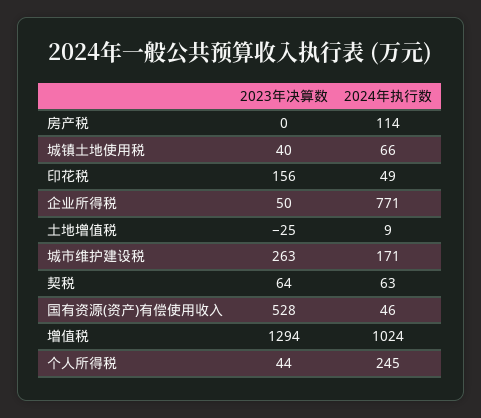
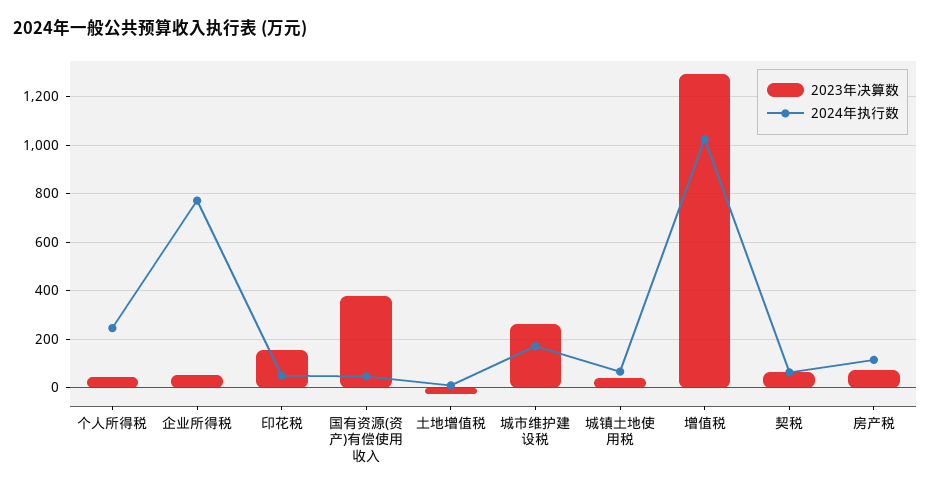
  {
    "2023年决算数": {
-     "房产税": 0,
+     "房产税": 75,
      "城镇土地使用税": 40,
      "印花税": 156,
      "企业所得税": 50,
      "土地增值税": -25,
      "城市维护建设税": 263,
      "契税": 64,
-     "国有资源(资产)有偿使用收入": 528,
+     "国有资源(资产)有偿使用收入": 375,
      "增值税": 1294,
      "个人所得税": 44
    },
    "2024年执行数": {
      "房产税": 114,
      "城镇土地使用税": 66,
      "印花税": 49,
      "企业所得税": 771,
      "土地增值税": 9,
      "城市维护建设税": 171,
      "契税": 63,
      "国有资源(资产)有偿使用收入": 46,
      "增值税": 1024,
      "个人所得税": 245
    }
  }

